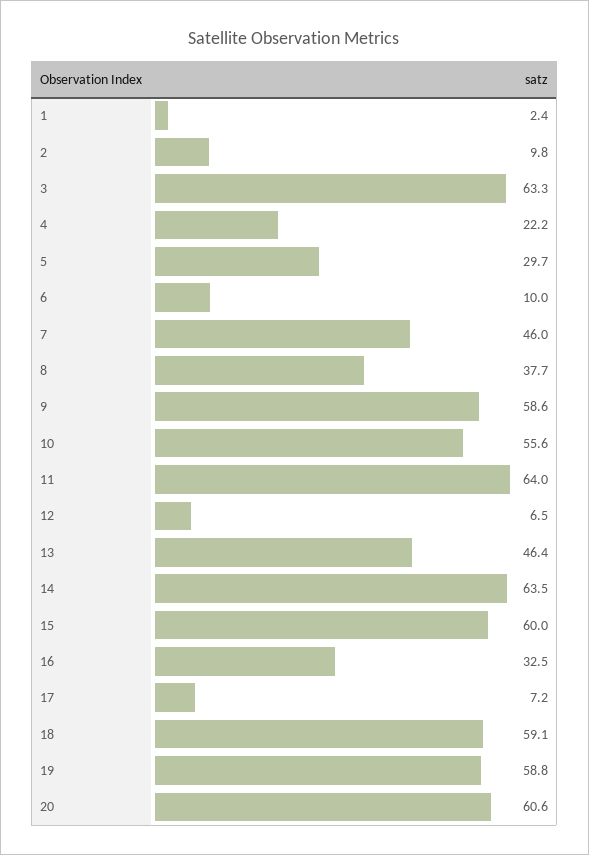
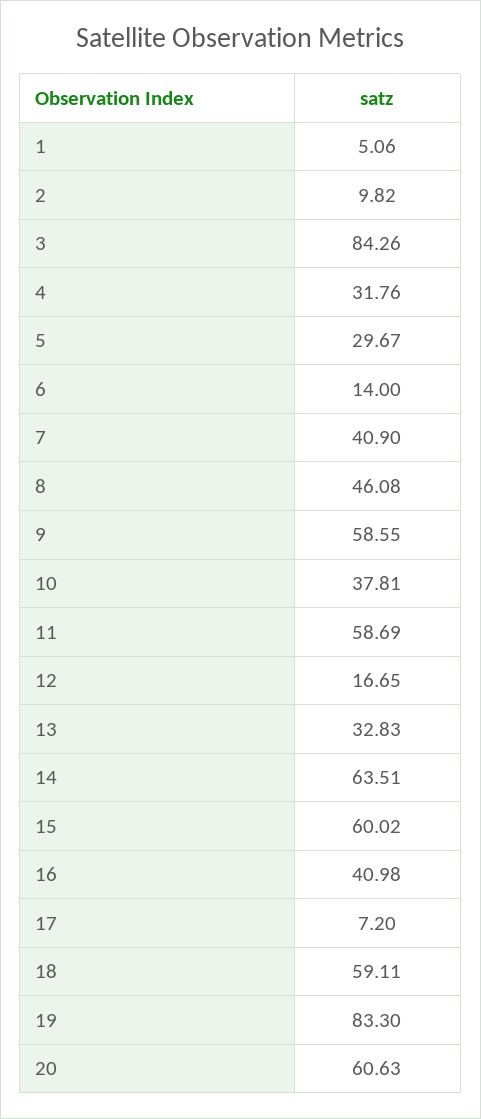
  {
-   "1": 2.4,
+   "1": 5.06,
    "2": 9.82,
-   "3": 63.3,
+   "3": 84.26,
-   "4": 22.2,
+   "4": 31.76,
    "5": 29.67,
-   "6": 10,
+   "6": 14,
-   "7": 46,
+   "7": 40.9,
-   "8": 37.7,
+   "8": 46.08,
    "9": 58.55,
-   "10": 55.6,
+   "10": 37.81,
-   "11": 64,
+   "11": 58.69,
-   "12": 6.5,
+   "12": 16.65,
-   "13": 46.4,
+   "13": 32.83,
    "14": 63.51,
    "15": 60.02,
-   "16": 32.5,
+   "16": 40.98,
    "17": 7.2,
    "18": 59.11,
-   "19": 58.8,
+   "19": 83.3,
    "20": 60.63
  }

